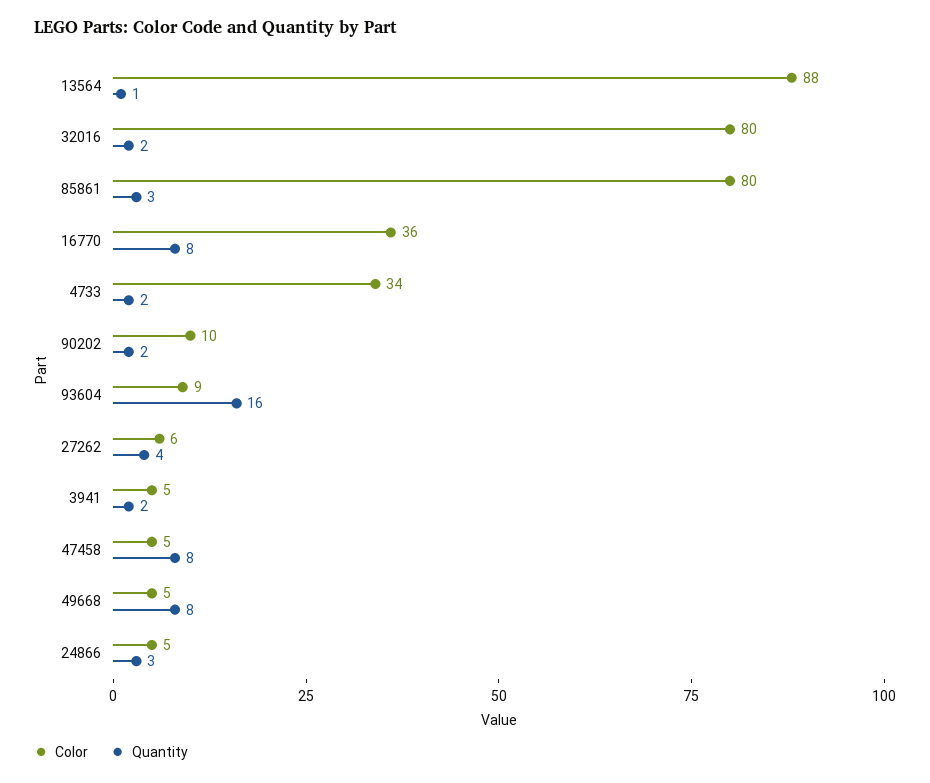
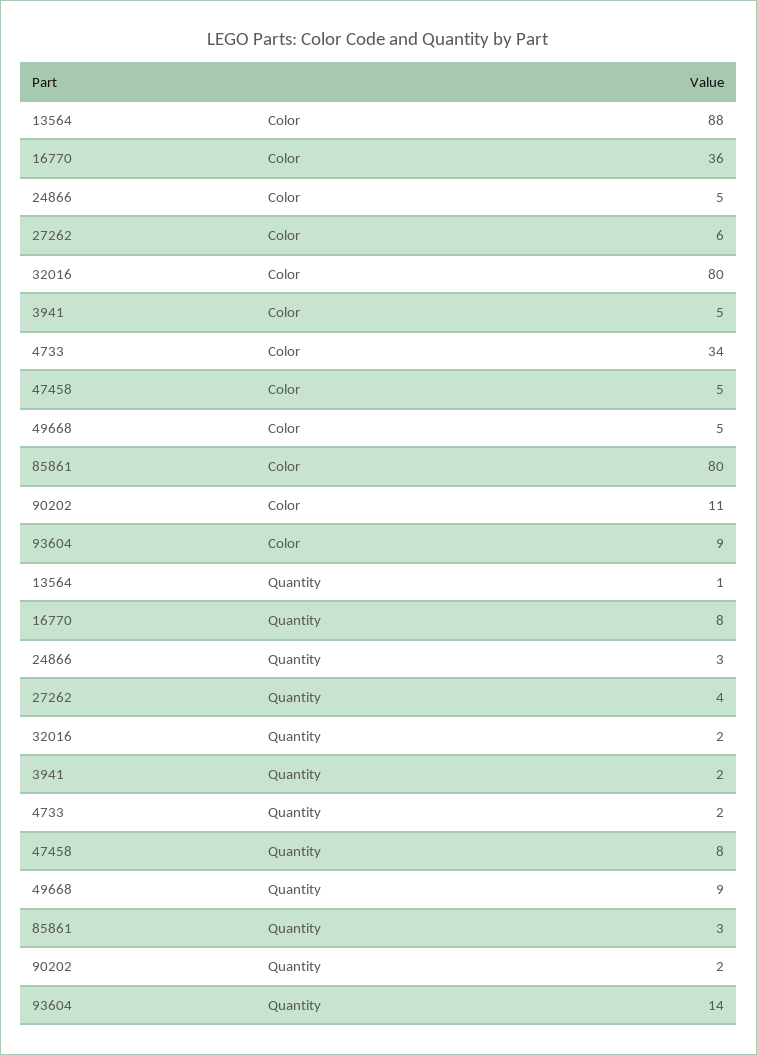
  {
    "Color": {
      "13564": 88,
      "32016": 80,
      "85861": 80,
      "16770": 36,
      "4733": 34,
-     "90202": 10,
+     "90202": 11,
      "93604": 9,
      "27262": 6,
      "3941": 5,
      "47458": 5,
      "49668": 5,
      "24866": 5
    },
    "Quantity": {
      "13564": 1,
      "32016": 2,
      "85861": 3,
      "16770": 8,
      "4733": 2,
      "90202": 2,
-     "93604": 16,
+     "93604": 14,
      "27262": 4,
      "3941": 2,
      "47458": 8,
-     "49668": 8,
+     "49668": 9,
      "24866": 3
    }
  }

